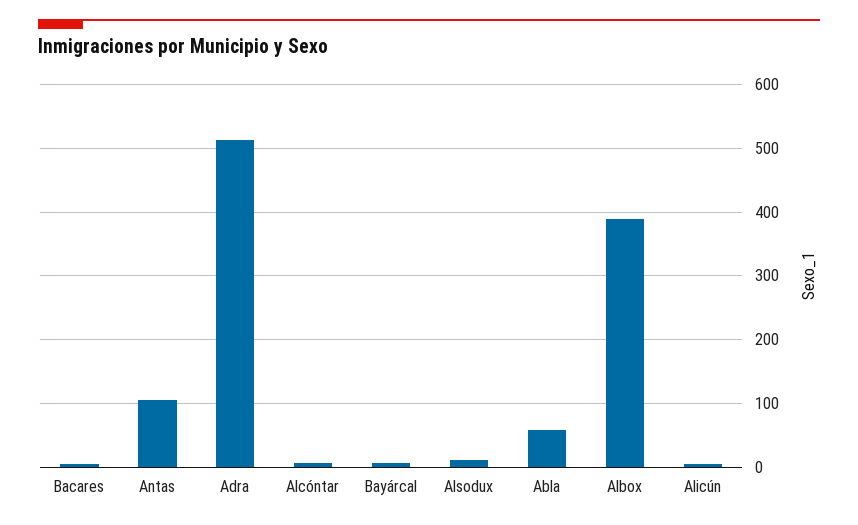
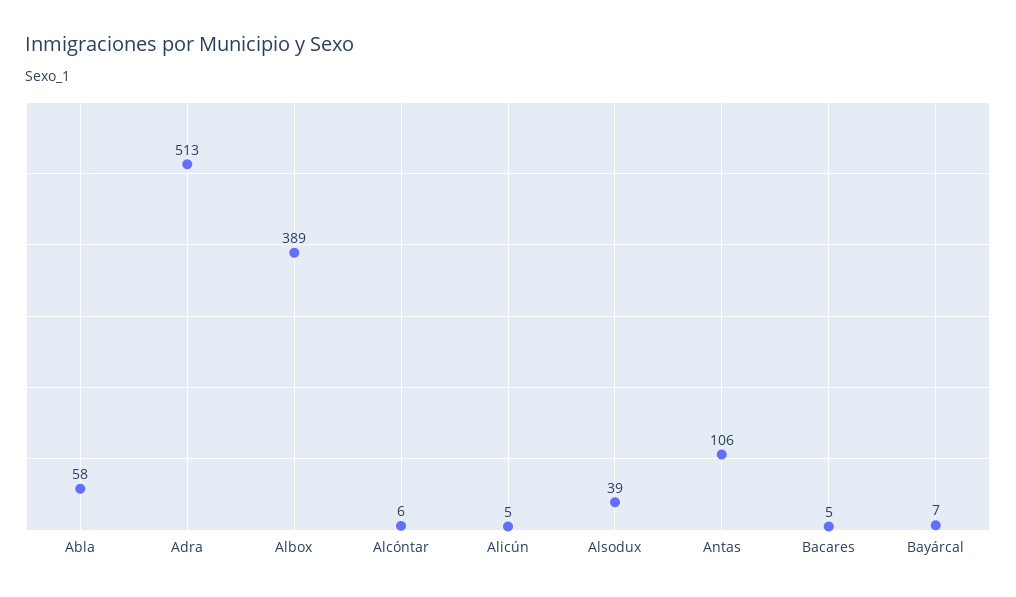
  {
    "Bacares": 5,
    "Antas": 106,
    "Adra": 513,
    "Alcóntar": 6,
    "Bayárcal": 7,
-   "Alsodux": 10,
+   "Alsodux": 39,
    "Abla": 58,
    "Albox": 389,
    "Alicún": 5
  }

